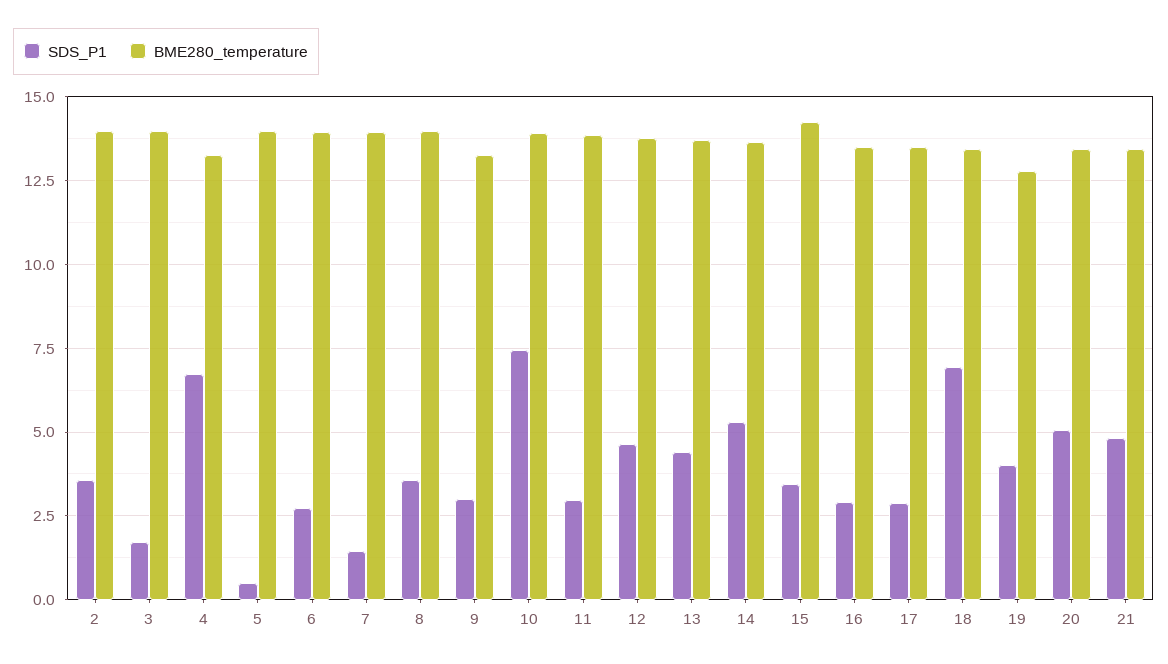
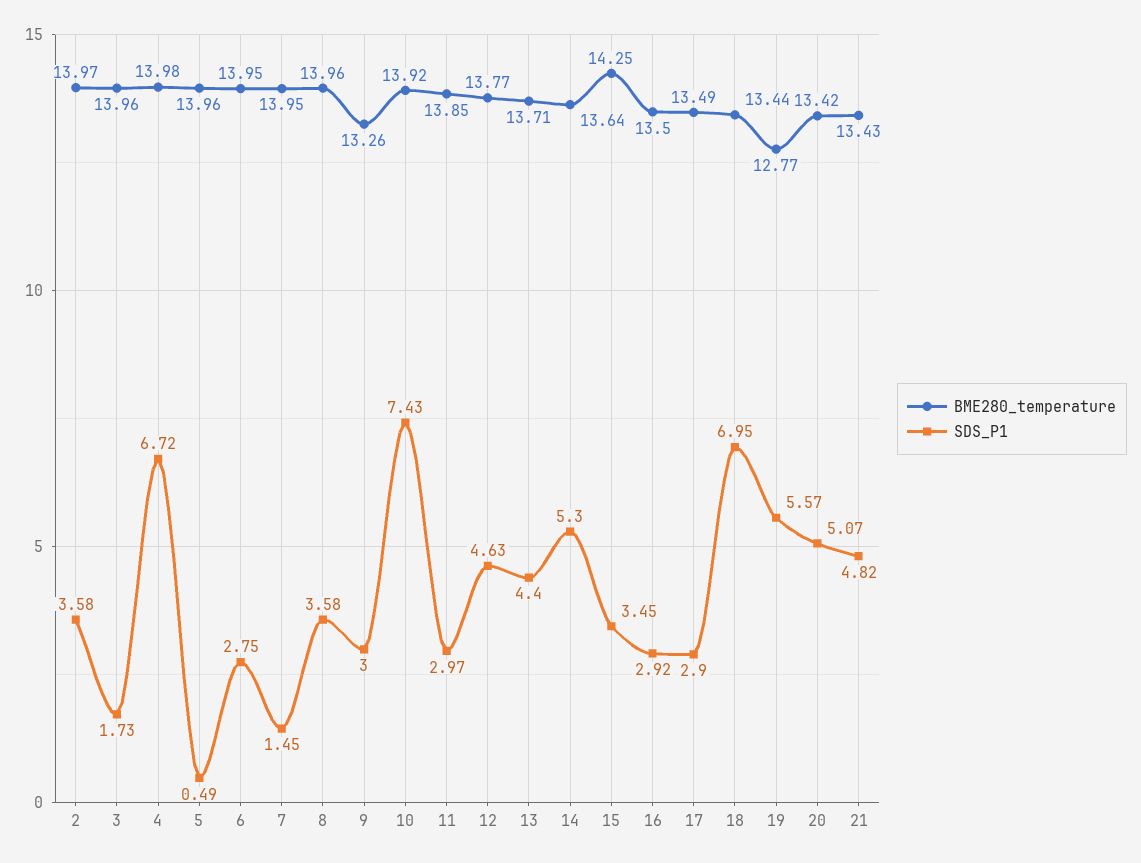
  {
    "SDS_P1": {
      "2": 3.58,
      "3": 1.73,
      "4": 6.72,
      "5": 0.49,
      "6": 2.75,
      "7": 1.45,
      "8": 3.58,
      "9": 3,
      "10": 7.43,
      "11": 2.97,
      "12": 4.63,
      "13": 4.4,
      "14": 5.3,
      "15": 3.45,
      "16": 2.92,
      "17": 2.9,
      "18": 6.95,
-     "19": 4,
+     "19": 5.57,
      "20": 5.07,
      "21": 4.82
    },
    "BME280_temperature": {
      "2": 13.97,
      "3": 13.96,
-     "4": 13.25,
+     "4": 13.98,
      "5": 13.96,
      "6": 13.95,
      "7": 13.95,
      "8": 13.96,
      "9": 13.26,
      "10": 13.92,
      "11": 13.85,
      "12": 13.77,
      "13": 13.71,
      "14": 13.64,
      "15": 14.25,
      "16": 13.5,
      "17": 13.49,
      "18": 13.44,
      "19": 12.77,
      "20": 13.42,
      "21": 13.43
    }
  }

